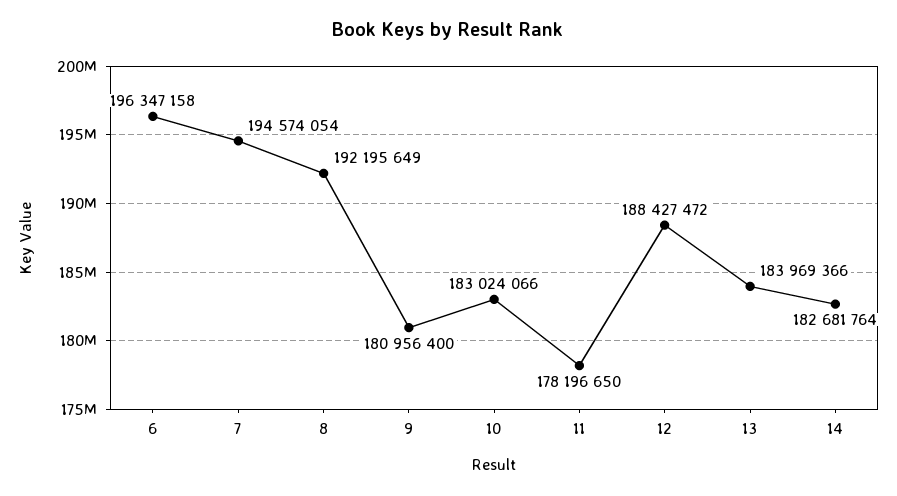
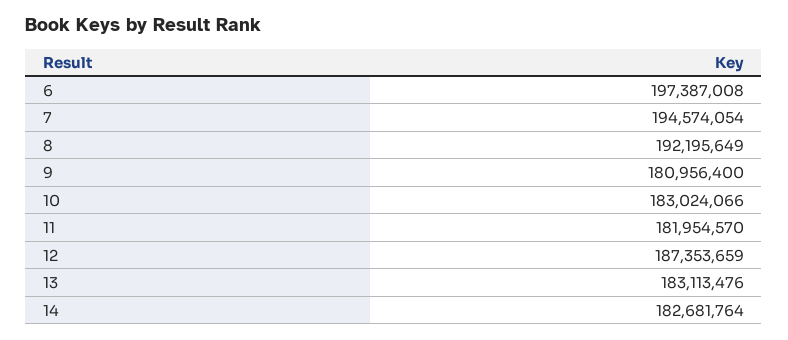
  {
-   "6": 196347158,
+   "6": 197387008,
    "7": 194574054,
    "8": 192195649,
    "9": 180956400,
    "10": 183024066,
-   "11": 178196650,
+   "11": 181954570,
-   "12": 188427472,
+   "12": 187353659,
-   "13": 183969366,
+   "13": 183113476,
    "14": 182681764
  }

